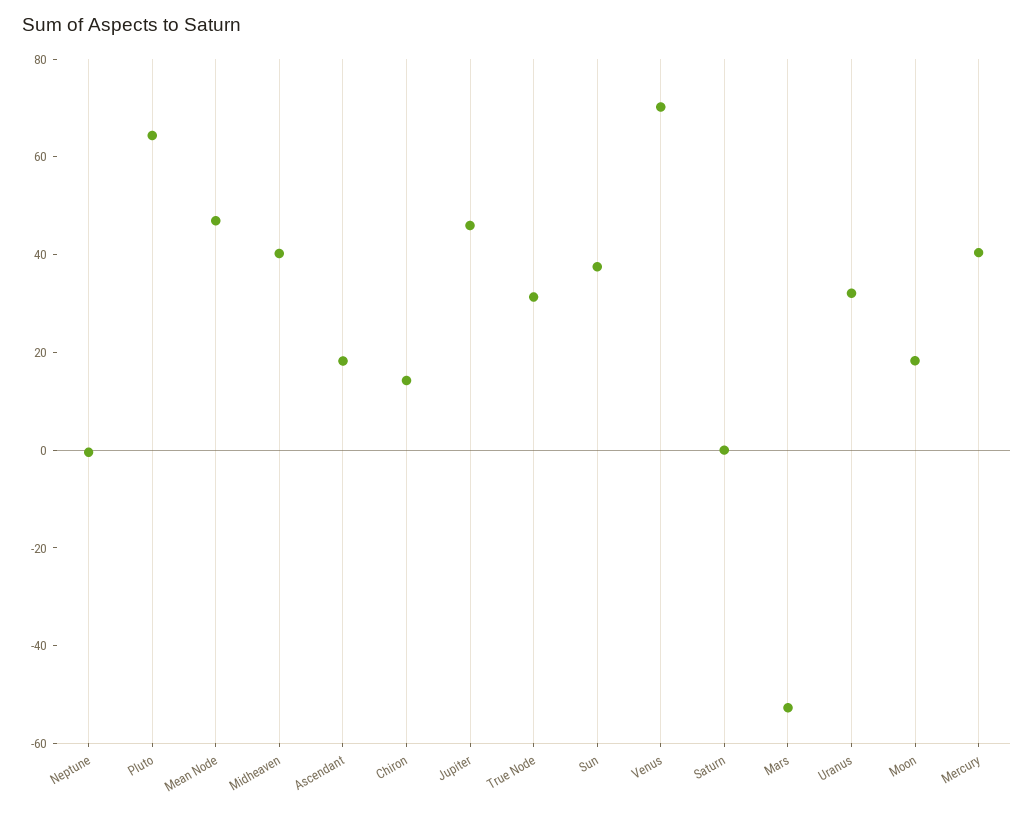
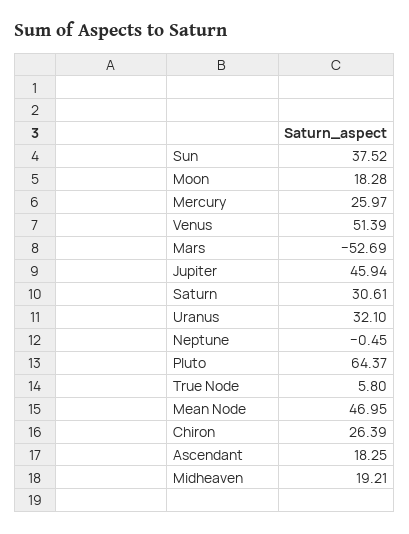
  {
    "Neptune": -0.45,
    "Pluto": 64.37,
    "Mean Node": 46.95,
-   "Midheaven": 40,
+   "Midheaven": 19.21,
    "Ascendant": 18.25,
-   "Chiron": 15,
+   "Chiron": 26.39,
    "Jupiter": 45.94,
-   "True Node": 30,
+   "True Node": 5.8,
    "Sun": 37.52,
-   "Venus": 70,
+   "Venus": 51.39,
-   "Saturn": 0,
+   "Saturn": 30.61,
    "Mars": -52.69,
    "Uranus": 32.1,
    "Moon": 18.28,
-   "Mercury": 40
+   "Mercury": 25.97
  }

